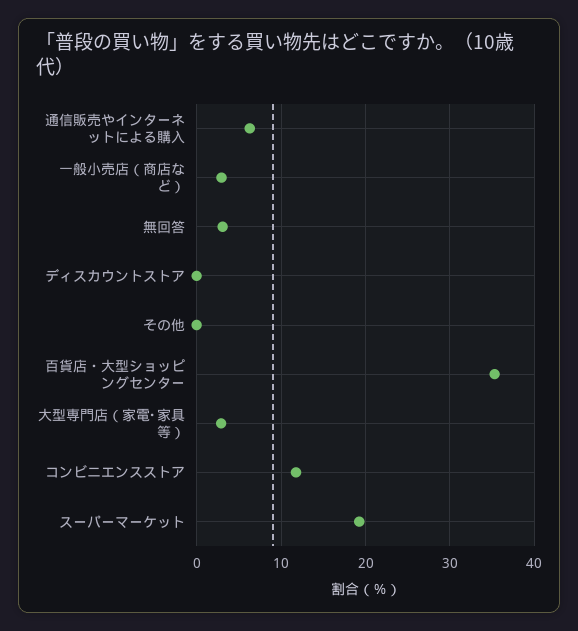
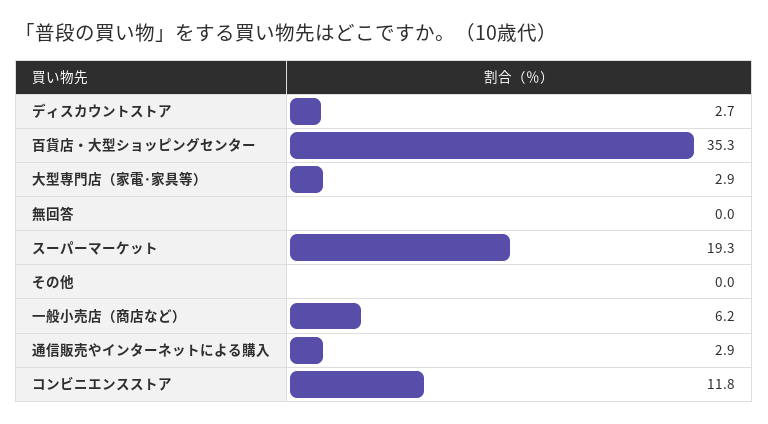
  {
-   "通信販売やインターネットによる購入": 6,
+   "通信販売やインターネットによる購入": 2.9,
-   "一般小売店（商店など）": 3,
+   "一般小売店（商店など）": 6.2,
-   "無回答": 3,
+   "無回答": 0,
-   "ディスカウントストア": 0,
+   "ディスカウントストア": 2.7,
    "その他": 0,
    "百貨店・大型ショッピングセンター": 35.3,
    "大型専門店（家電･家具等）": 2.9,
    "コンビニエンスストア": 11.8,
    "スーパーマーケット": 19.3
  }

